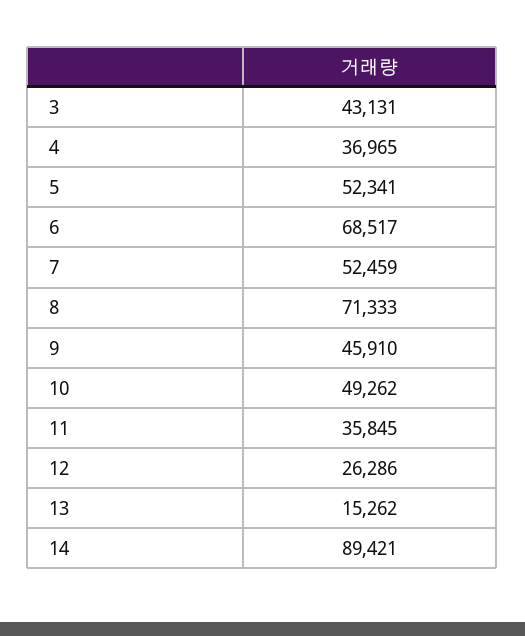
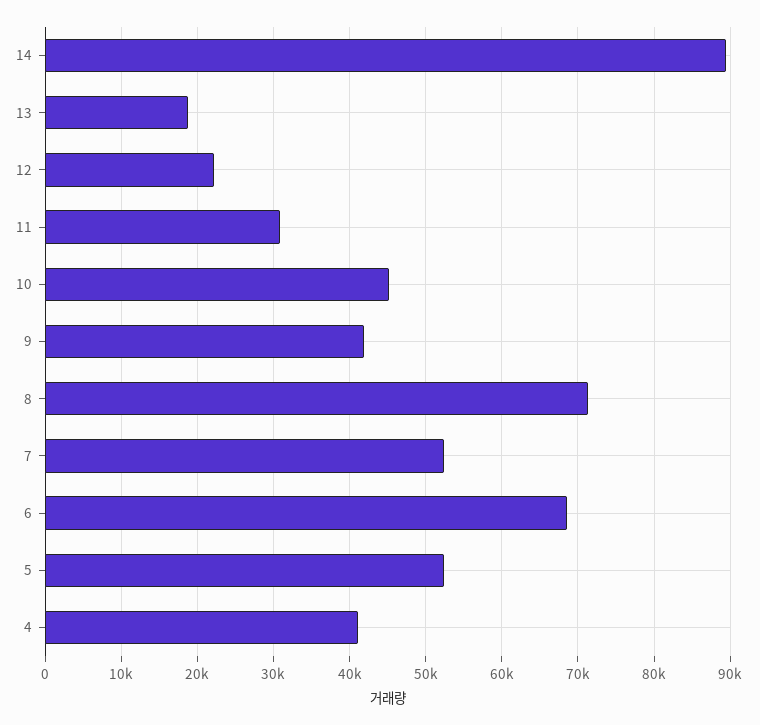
  {
-   "3": 43131,
-   "4": 36965,
+   "4": 41000,
    "5": 52341,
    "6": 68517,
    "7": 52459,
    "8": 71333,
-   "9": 45910,
+   "9": 42000,
-   "10": 49262,
+   "10": 45000,
-   "11": 35845,
+   "11": 31000,
-   "12": 26286,
+   "12": 22000,
-   "13": 15262,
+   "13": 19000,
    "14": 89421
  }

